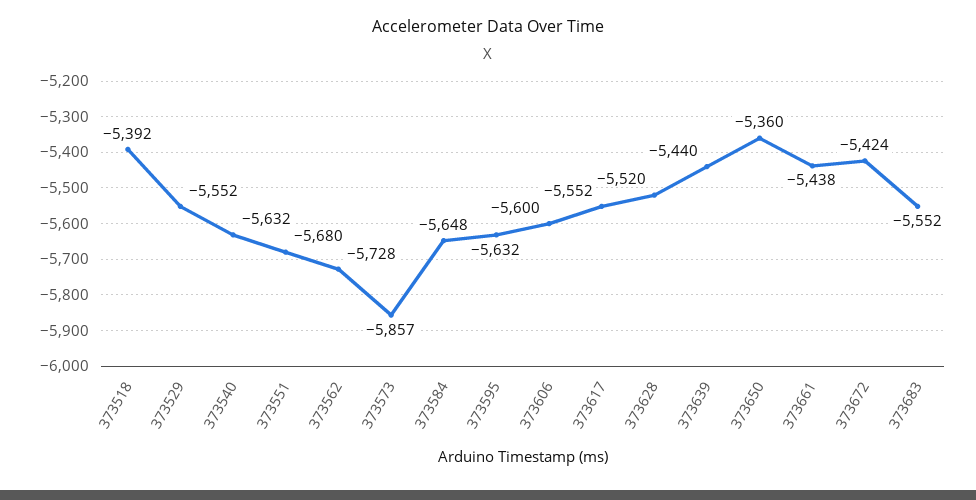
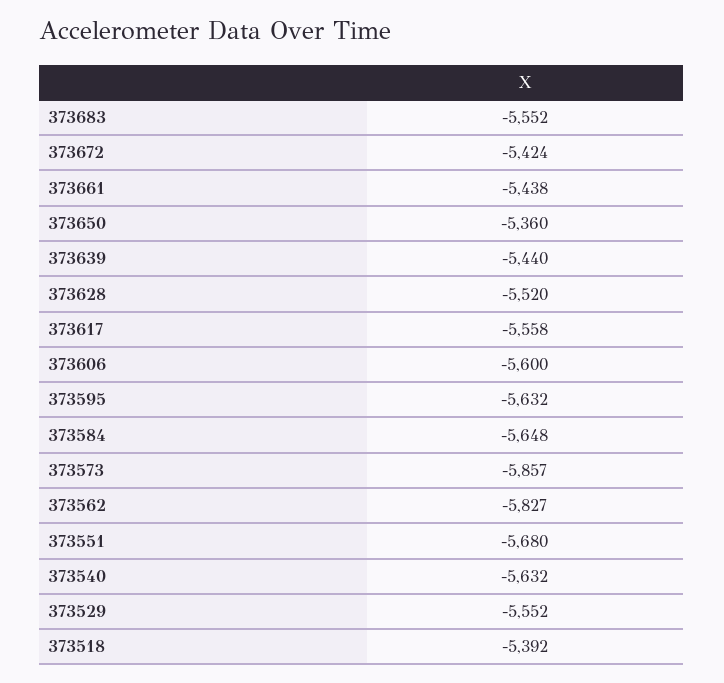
  {
    "373518": -5392,
    "373529": -5552,
    "373540": -5632,
    "373551": -5680,
-   "373562": -5728,
+   "373562": -5827,
    "373573": -5857,
    "373584": -5648,
    "373595": -5632,
    "373606": -5600,
-   "373617": -5552,
+   "373617": -5558,
    "373628": -5520,
    "373639": -5440,
    "373650": -5360,
    "373661": -5438,
    "373672": -5424,
    "373683": -5552
  }

